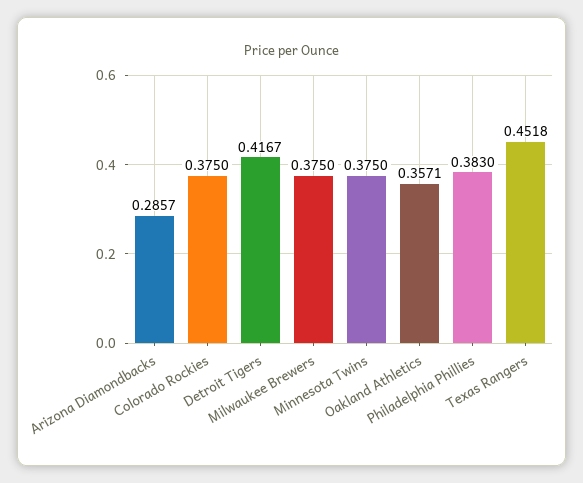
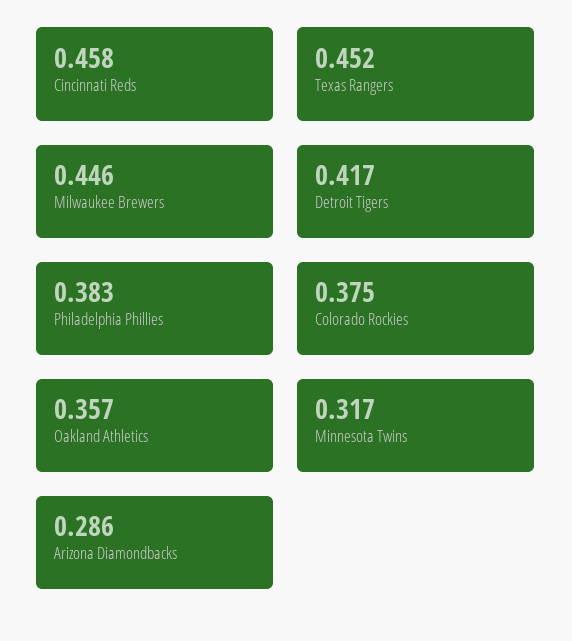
  {
    "Arizona Diamondbacks": 0.2857,
    "Colorado Rockies": 0.375,
    "Detroit Tigers": 0.4167,
-   "Milwaukee Brewers": 0.375,
+   "Milwaukee Brewers": 0.446,
-   "Minnesota Twins": 0.375,
+   "Minnesota Twins": 0.317,
    "Oakland Athletics": 0.3571,
    "Philadelphia Phillies": 0.383,
-   "Texas Rangers": 0.4518
+   "Texas Rangers": 0.4518,
+   "Cincinnati Reds": 0.458
  }

